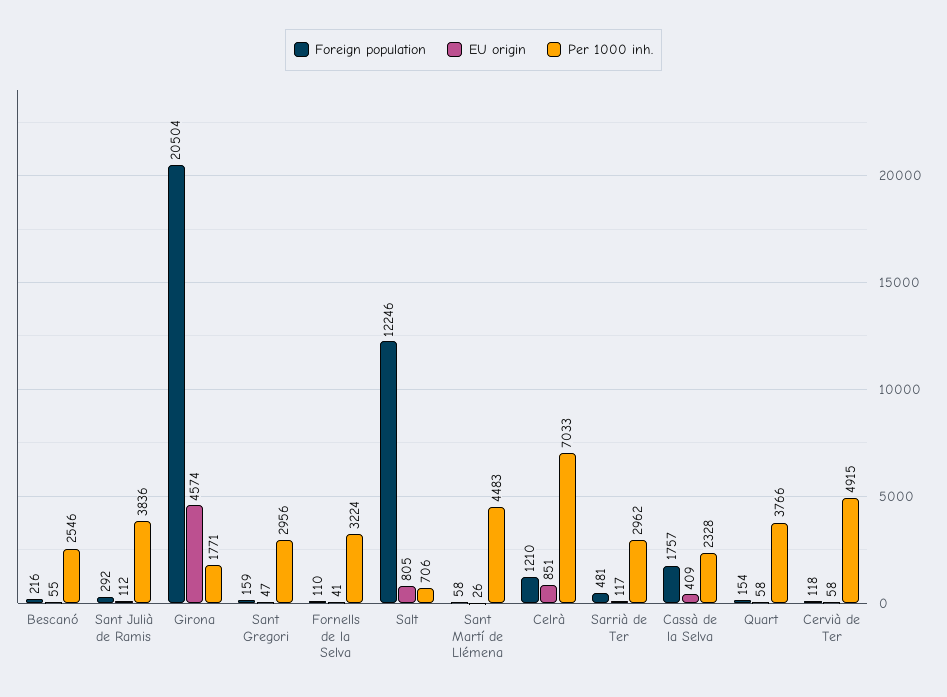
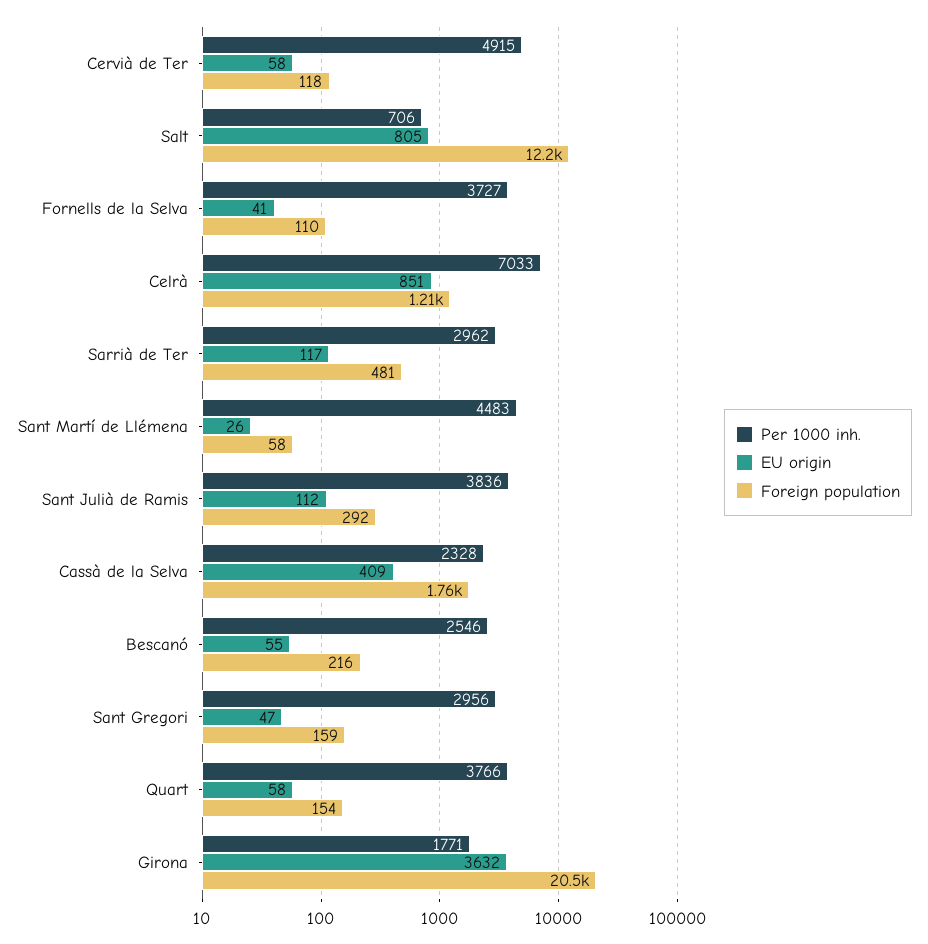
  {
    "Foreign population": {
      "Bescanó": 216,
      "Sant Julià de Ramis": 292,
      "Girona": 20504,
      "Sant Gregori": 159,
      "Fornells de la Selva": 110,
      "Salt": 12246,
      "Sant Martí de Llémena": 58,
      "Celrà": 1210,
      "Sarrià de Ter": 481,
      "Cassà de la Selva": 1757,
      "Quart": 154,
      "Cervià de Ter": 118
    },
    "EU origin": {
      "Bescanó": 55,
      "Sant Julià de Ramis": 112,
-     "Girona": 4574,
+     "Girona": 3632,
      "Sant Gregori": 47,
      "Fornells de la Selva": 41,
      "Salt": 805,
      "Sant Martí de Llémena": 26,
      "Celrà": 851,
      "Sarrià de Ter": 117,
      "Cassà de la Selva": 409,
      "Quart": 58,
      "Cervià de Ter": 58
    },
    "Per 1000 inh.": {
      "Bescanó": 2546,
      "Sant Julià de Ramis": 3836,
      "Girona": 1771,
      "Sant Gregori": 2956,
-     "Fornells de la Selva": 3224,
+     "Fornells de la Selva": 3727,
      "Salt": 706,
      "Sant Martí de Llémena": 4483,
      "Celrà": 7033,
      "Sarrià de Ter": 2962,
      "Cassà de la Selva": 2328,
      "Quart": 3766,
      "Cervià de Ter": 4915
    }
  }

